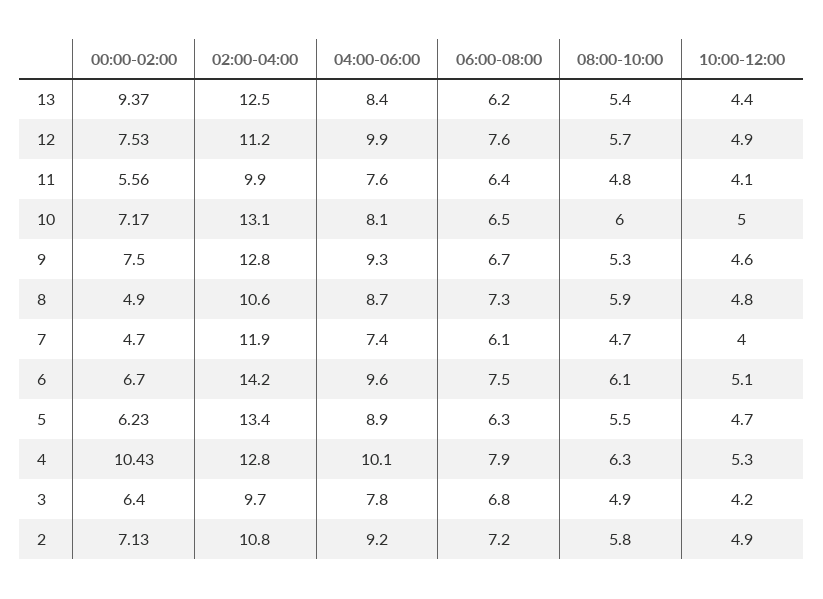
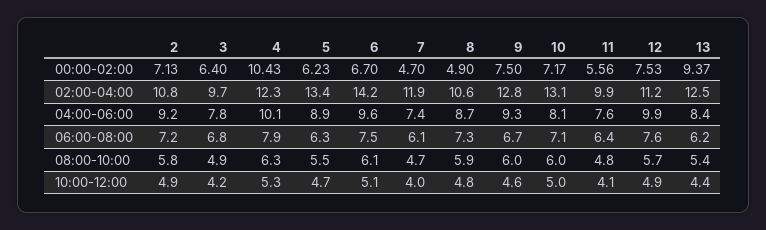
  {
    "00:00-02:00": {
      "13": 9.37,
      "12": 7.53,
      "11": 5.56,
      "10": 7.17,
      "9": 7.5,
      "8": 4.9,
      "7": 4.7,
      "6": 6.7,
      "5": 6.23,
      "4": 10.43,
      "3": 6.4,
      "2": 7.13
    },
    "02:00-04:00": {
      "13": 12.5,
      "12": 11.2,
      "11": 9.9,
      "10": 13.1,
      "9": 12.8,
      "8": 10.6,
      "7": 11.9,
      "6": 14.2,
      "5": 13.4,
-     "4": 12.8,
+     "4": 12.3,
      "3": 9.7,
      "2": 10.8
    },
    "04:00-06:00": {
      "13": 8.4,
      "12": 9.9,
      "11": 7.6,
      "10": 8.1,
      "9": 9.3,
      "8": 8.7,
      "7": 7.4,
      "6": 9.6,
      "5": 8.9,
      "4": 10.1,
      "3": 7.8,
      "2": 9.2
    },
    "06:00-08:00": {
      "13": 6.2,
      "12": 7.6,
      "11": 6.4,
-     "10": 6.5,
+     "10": 7.1,
      "9": 6.7,
      "8": 7.3,
      "7": 6.1,
      "6": 7.5,
      "5": 6.3,
      "4": 7.9,
      "3": 6.8,
      "2": 7.2
    },
    "08:00-10:00": {
      "13": 5.4,
      "12": 5.7,
      "11": 4.8,
      "10": 6,
-     "9": 5.3,
+     "9": 6,
      "8": 5.9,
      "7": 4.7,
      "6": 6.1,
      "5": 5.5,
      "4": 6.3,
      "3": 4.9,
      "2": 5.8
    },
    "10:00-12:00": {
      "13": 4.4,
      "12": 4.9,
      "11": 4.1,
      "10": 5,
      "9": 4.6,
      "8": 4.8,
      "7": 4,
      "6": 5.1,
      "5": 4.7,
      "4": 5.3,
      "3": 4.2,
      "2": 4.9
    }
  }

